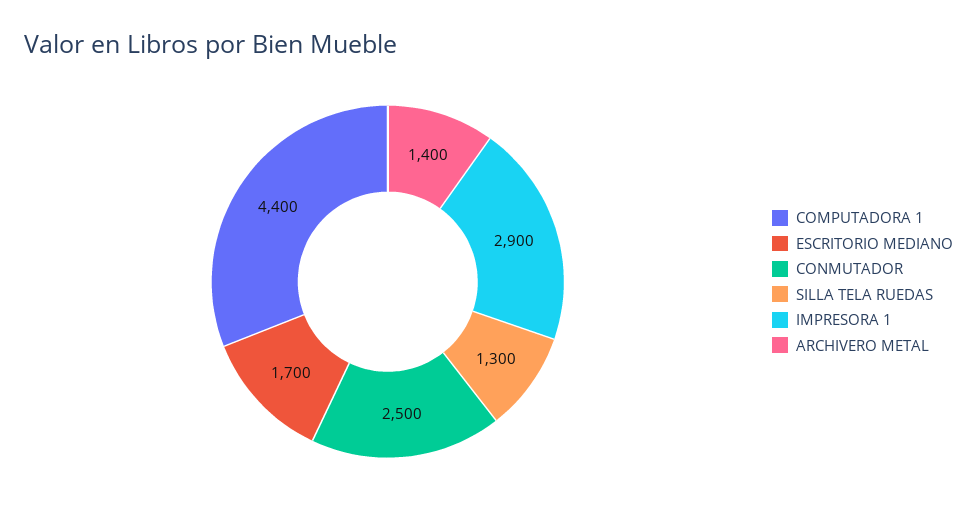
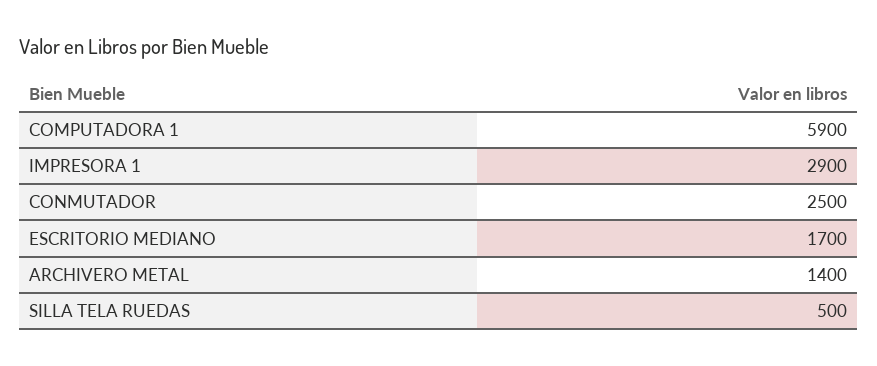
  {
-   "COMPUTADORA 1": 4400,
+   "COMPUTADORA 1": 5900,
    "ESCRITORIO MEDIANO": 1700,
    "CONMUTADOR": 2500,
-   "SILLA TELA RUEDAS": 1300,
+   "SILLA TELA RUEDAS": 500,
    "IMPRESORA 1": 2900,
    "ARCHIVERO METAL": 1400
  }

